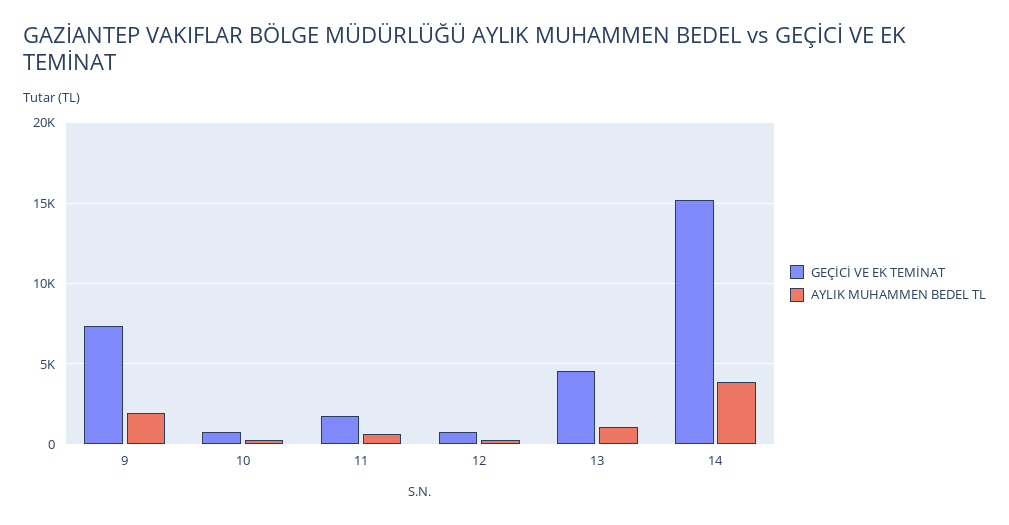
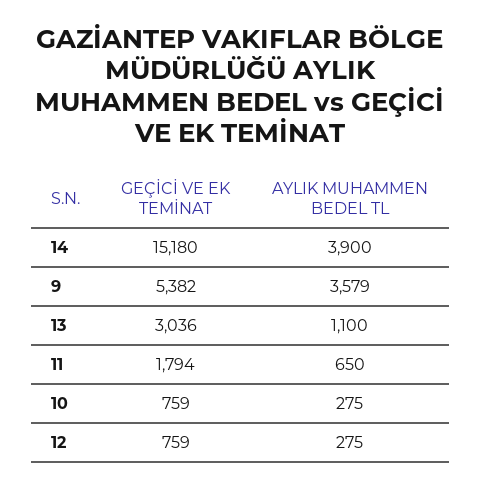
  {
    "GEÇİCİ VE EK TEMİNAT": {
-     "9": 7500,
+     "9": 5382,
      "10": 759,
      "11": 1794,
      "12": 759,
-     "13": 4500,
+     "13": 3036,
      "14": 15180
    },
    "AYLIK MUHAMMEN BEDEL TL": {
-     "9": 2000,
+     "9": 3579,
      "10": 275,
      "11": 650,
      "12": 275,
      "13": 1100,
      "14": 3900
    }
  }

